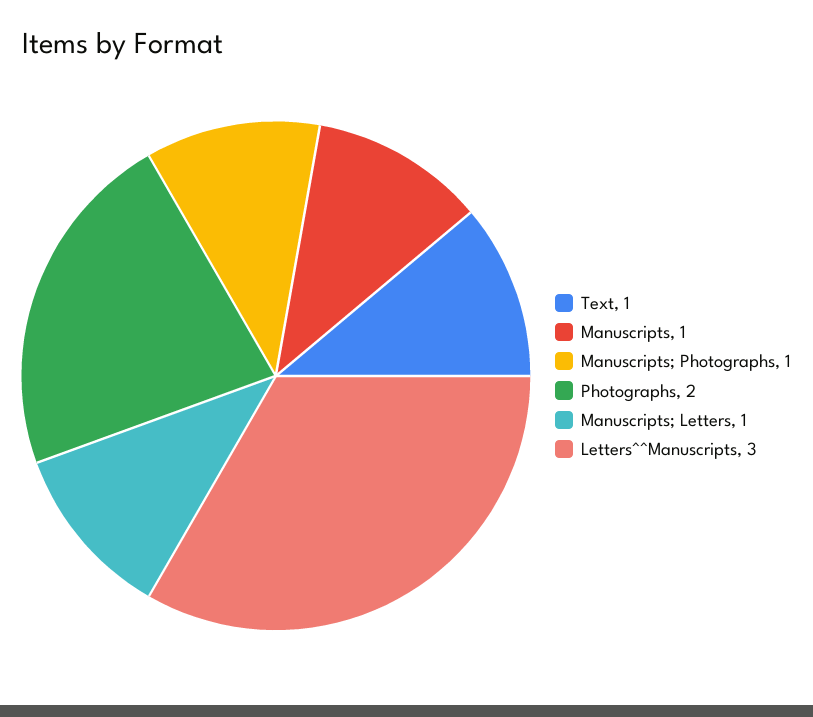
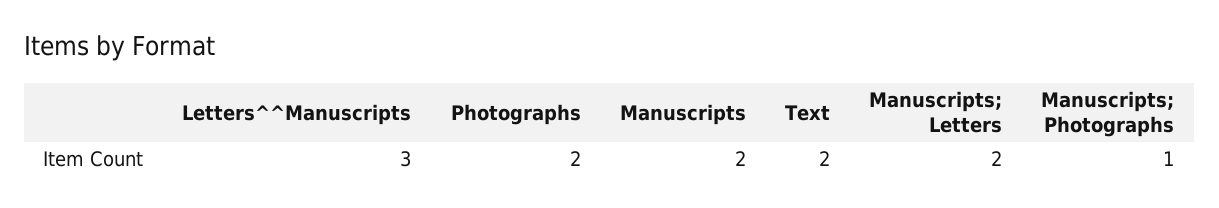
  {
-   "Text": 1,
+   "Text": 2,
-   "Manuscripts": 1,
+   "Manuscripts": 2,
    "Manuscripts; Photographs": 1,
    "Photographs": 2,
-   "Manuscripts; Letters": 1,
+   "Manuscripts; Letters": 2,
    "Letters^^Manuscripts": 3
  }

